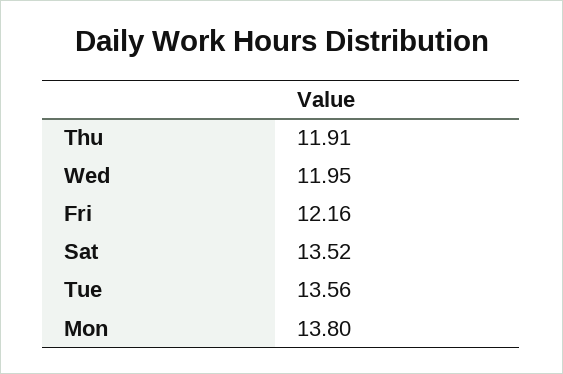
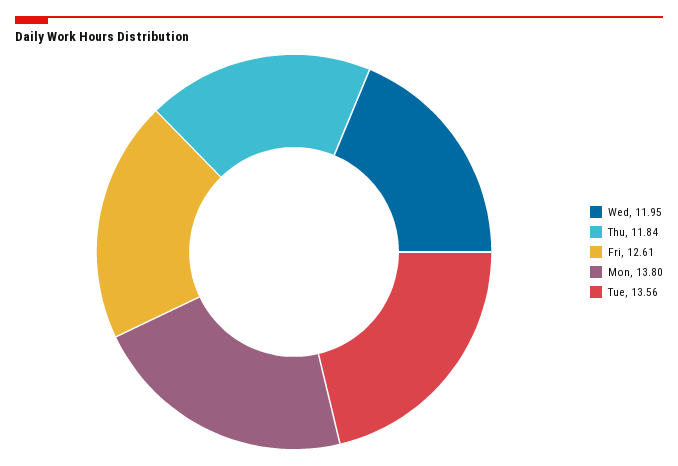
  {
-   "Thu": 11.91,
+   "Thu": 11.84,
    "Wed": 11.95,
-   "Fri": 12.16,
+   "Fri": 12.61,
-   "Sat": 13.52,
    "Tue": 13.56,
    "Mon": 13.8
  }

